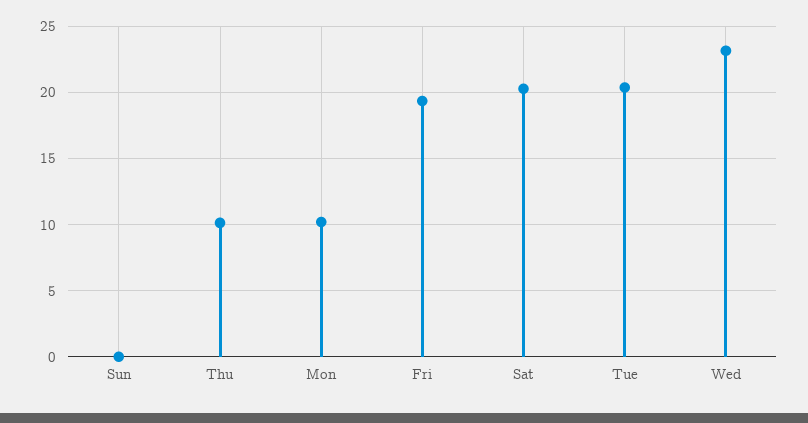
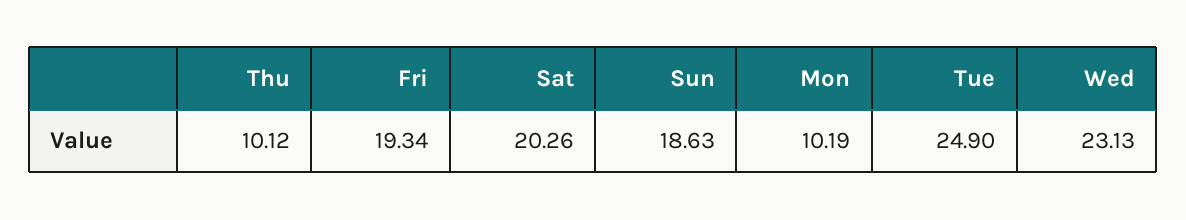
  {
-   "Sun": 0,
+   "Sun": 18.63,
    "Thu": 10.12,
    "Mon": 10.19,
    "Fri": 19.34,
    "Sat": 20.26,
-   "Tue": 20.5,
+   "Tue": 24.9,
    "Wed": 23.13
  }

